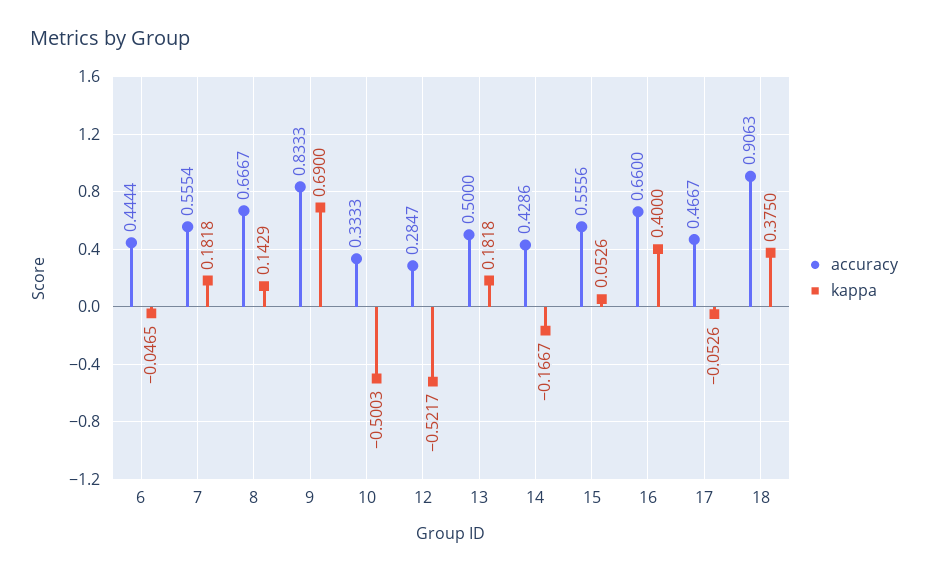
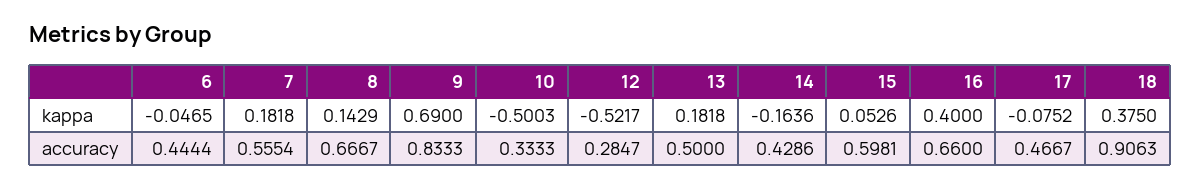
  {
    "accuracy": {
      "6": 0.4444,
      "7": 0.5554,
      "8": 0.6667,
      "9": 0.8333,
      "10": 0.3333,
      "12": 0.2847,
      "13": 0.5,
      "14": 0.4286,
-     "15": 0.5556,
+     "15": 0.5981,
      "16": 0.66,
      "17": 0.4667,
      "18": 0.9063
    },
    "kappa": {
      "6": -0.0465,
      "7": 0.1818,
      "8": 0.1429,
      "9": 0.69,
      "10": -0.5003,
      "12": -0.5217,
      "13": 0.1818,
-     "14": -0.1667,
+     "14": -0.1636,
      "15": 0.0526,
      "16": 0.4,
-     "17": -0.0526,
+     "17": -0.0752,
      "18": 0.375
    }
  }

